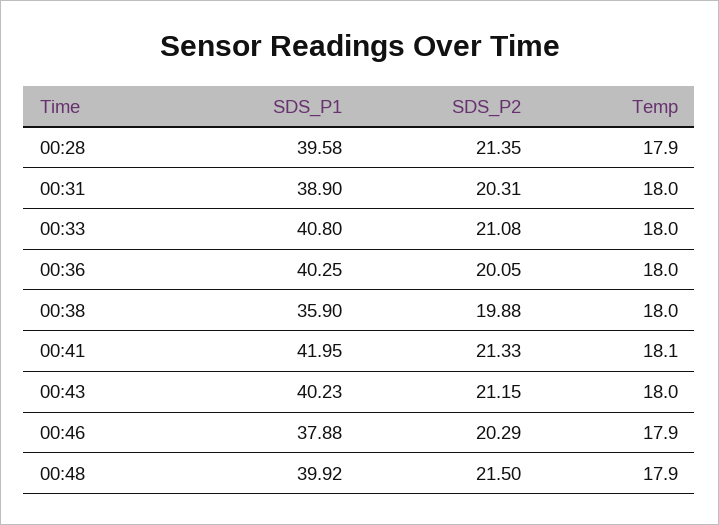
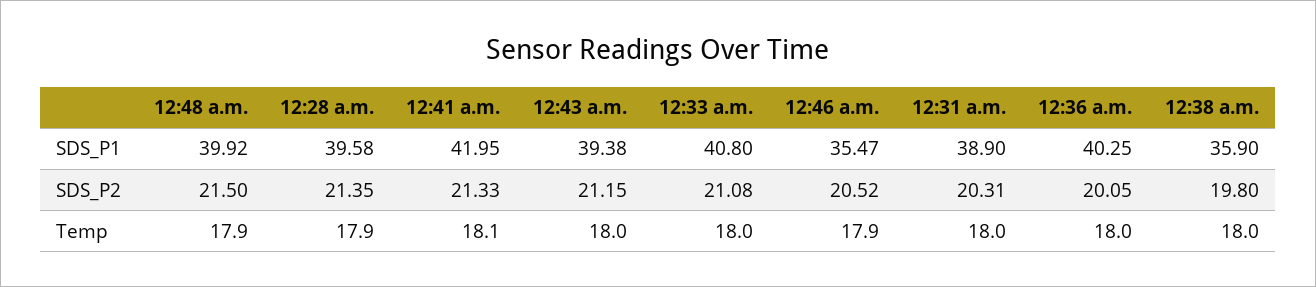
  {
    "SDS_P1": {
      "00:28": 39.58,
      "00:31": 38.9,
      "00:33": 40.8,
      "00:36": 40.25,
      "00:38": 35.9,
      "00:41": 41.95,
-     "00:43": 40.23,
+     "00:43": 39.38,
-     "00:46": 37.88,
+     "00:46": 35.47,
      "00:48": 39.92
    },
    "SDS_P2": {
      "00:28": 21.35,
      "00:31": 20.31,
      "00:33": 21.08,
      "00:36": 20.05,
-     "00:38": 19.88,
+     "00:38": 19.8,
      "00:41": 21.33,
      "00:43": 21.15,
-     "00:46": 20.29,
+     "00:46": 20.52,
      "00:48": 21.5
    },
    "Temp": {
      "00:28": 17.9,
      "00:31": 18,
      "00:33": 18,
      "00:36": 18,
      "00:38": 18,
      "00:41": 18.1,
      "00:43": 18,
      "00:46": 17.9,
      "00:48": 17.9
    }
  }

